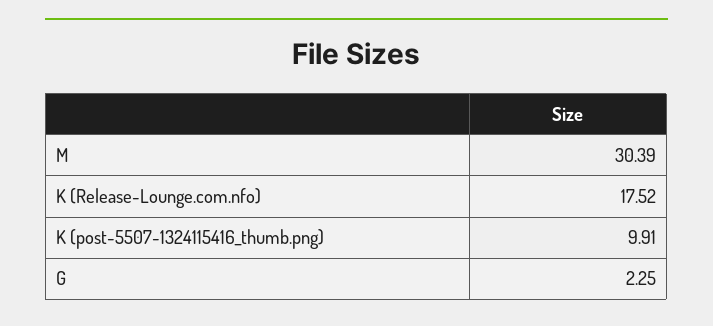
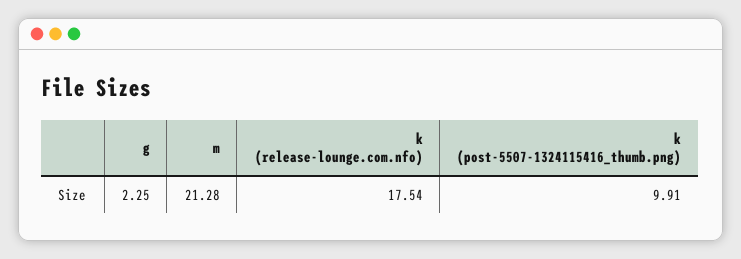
  {
-   "M": 30.39,
+   "M": 21.28,
-   "K (Release-Lounge.com.nfo)": 17.52,
+   "K (Release-Lounge.com.nfo)": 17.54,
    "K (post-5507-1324115416_thumb.png)": 9.91,
    "G": 2.25
  }

